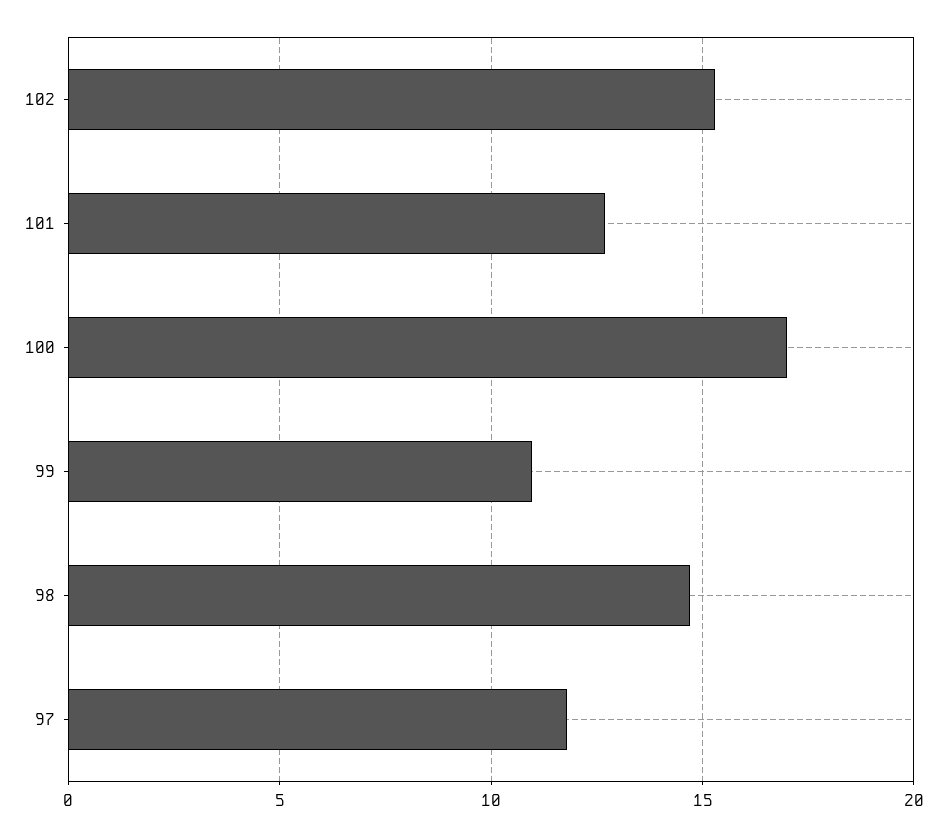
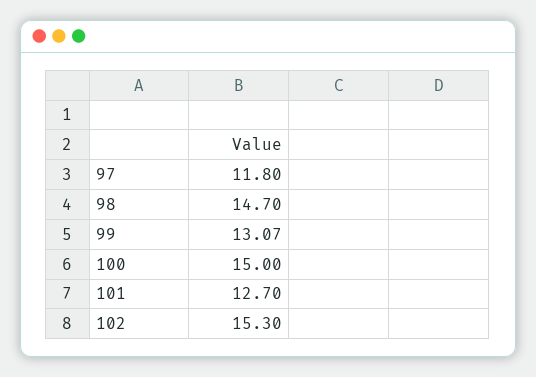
  {
    "102": 15.3,
    "101": 12.7,
-   "100": 17,
+   "100": 15,
-   "99": 11,
+   "99": 13.07,
    "98": 14.7,
    "97": 11.8
  }

